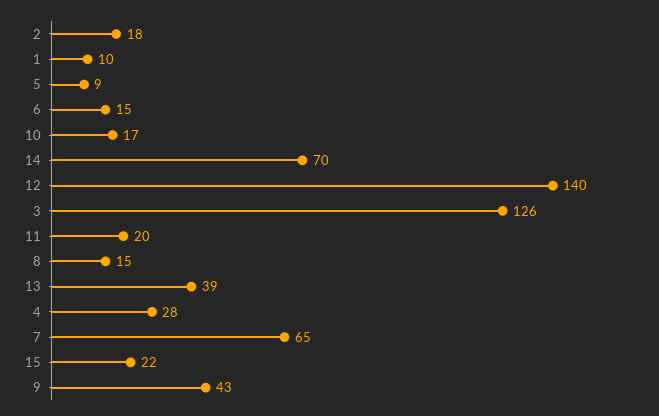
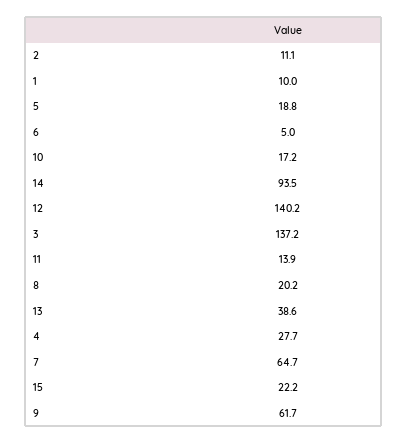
  {
-   "2": 18,
+   "2": 11.1,
    "1": 10,
-   "5": 9,
+   "5": 18.8,
-   "6": 15,
+   "6": 5,
    "10": 17.2,
-   "14": 70,
+   "14": 93.5,
    "12": 140.2,
-   "3": 126,
+   "3": 137.2,
-   "11": 20,
+   "11": 13.9,
-   "8": 15,
+   "8": 20.2,
    "13": 38.6,
    "4": 27.7,
    "7": 64.7,
    "15": 22.2,
-   "9": 43
+   "9": 61.7
  }

